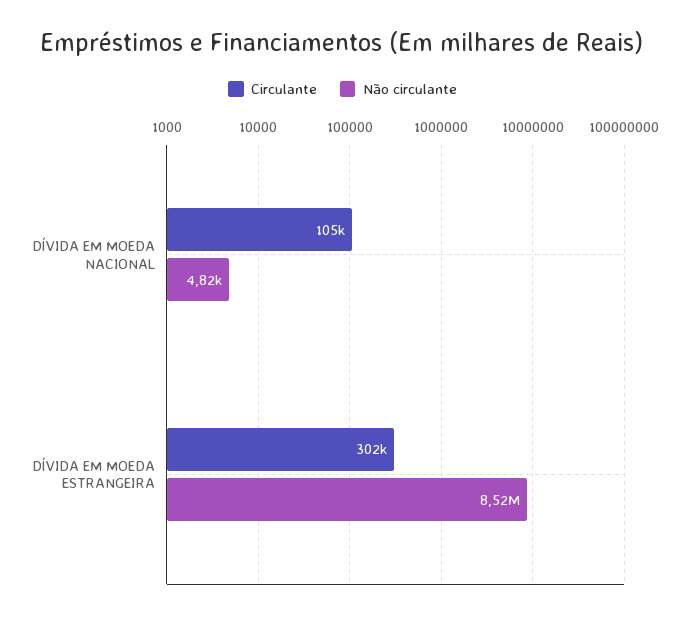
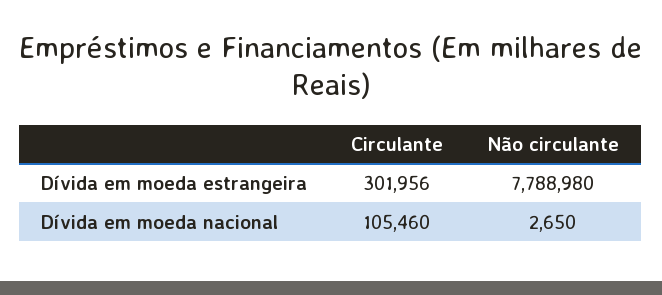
  {
    "Circulante": {
      "DÍVIDA EM MOEDA NACIONAL": 105460,
      "DÍVIDA EM MOEDA ESTRANGEIRA": 301956
    },
    "Não circulante": {
-     "DÍVIDA EM MOEDA NACIONAL": 4820,
+     "DÍVIDA EM MOEDA NACIONAL": 2650,
-     "DÍVIDA EM MOEDA ESTRANGEIRA": 8520000
+     "DÍVIDA EM MOEDA ESTRANGEIRA": 7788980
    }
  }

